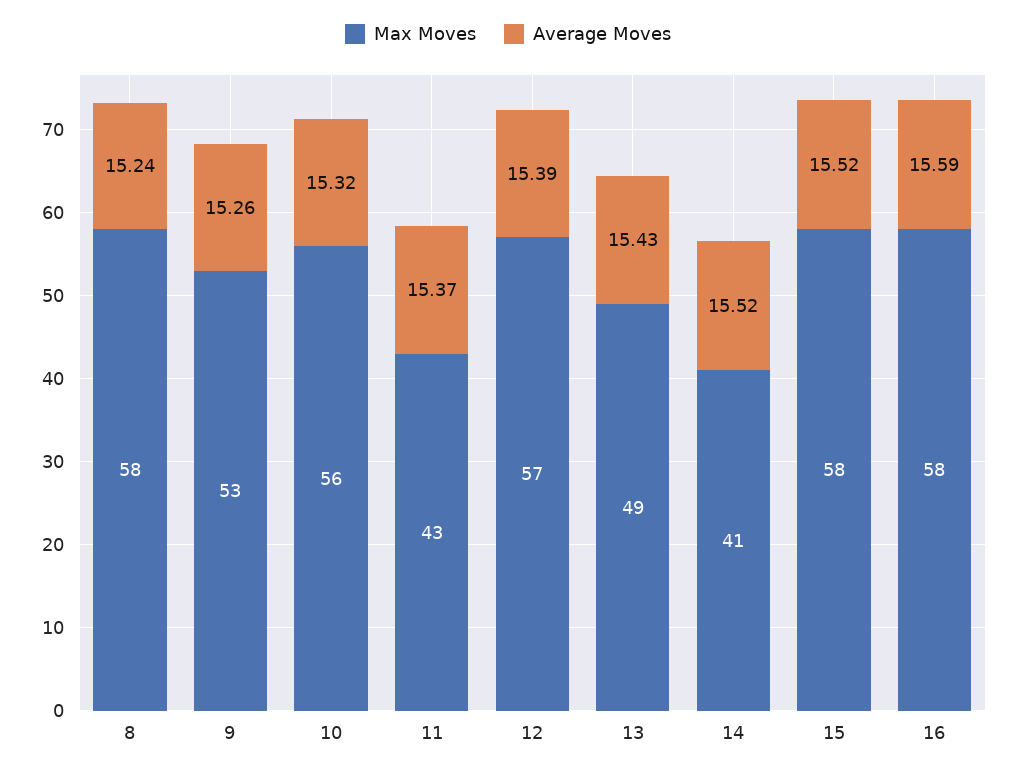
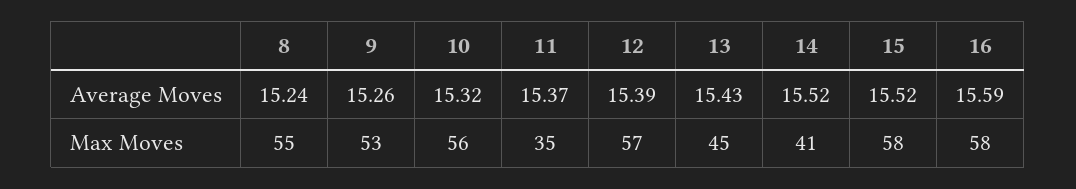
  {
    "Max Moves": {
-     "8": 58,
+     "8": 55,
      "9": 53,
      "10": 56,
-     "11": 43,
+     "11": 35,
      "12": 57,
-     "13": 49,
+     "13": 45,
      "14": 41,
      "15": 58,
      "16": 58
    },
    "Average Moves": {
      "8": 15.24,
      "9": 15.26,
      "10": 15.32,
      "11": 15.37,
      "12": 15.39,
      "13": 15.43,
      "14": 15.52,
      "15": 15.52,
      "16": 15.59
    }
  }

